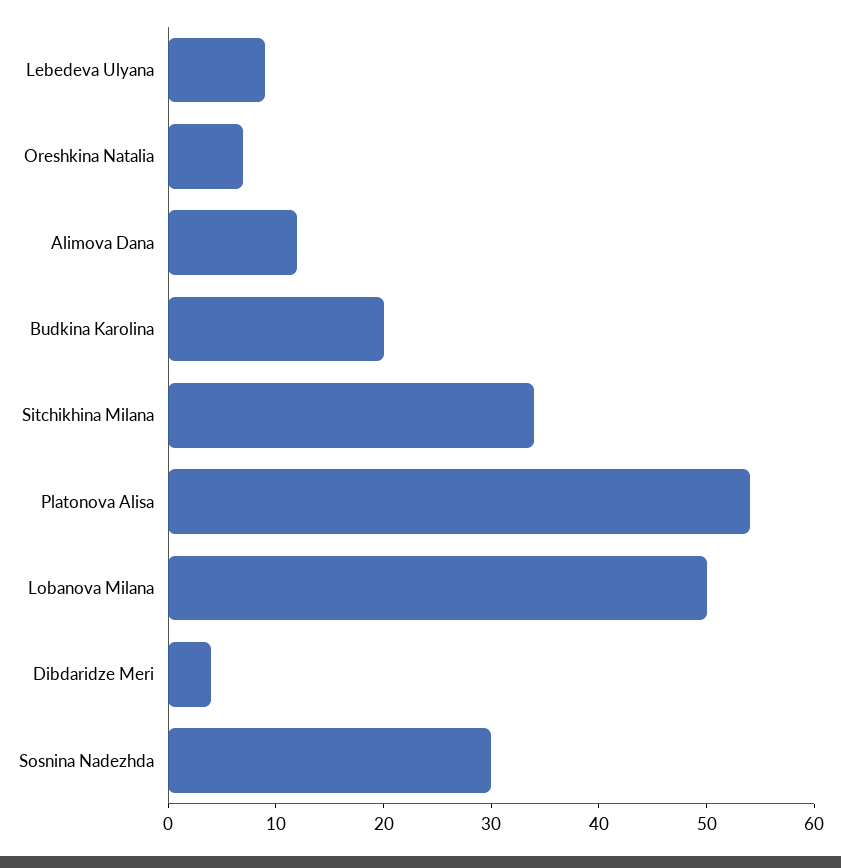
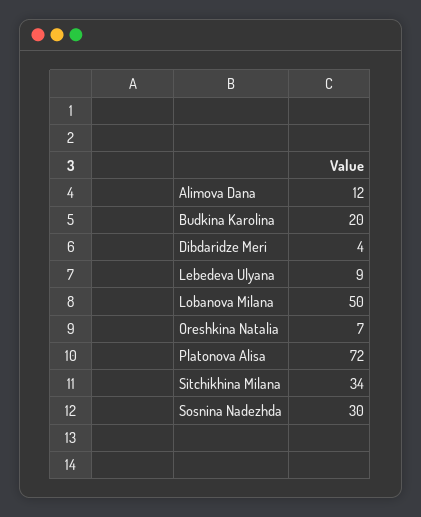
  {
    "Lebedeva Ulyana": 9,
    "Oreshkina Natalia": 7,
    "Alimova Dana": 12,
    "Budkina Karolina": 20,
    "Sitchikhina Milana": 34,
-   "Platonova Alisa": 54,
+   "Platonova Alisa": 72,
    "Lobanova Milana": 50,
    "Dibdaridze Meri": 4,
    "Sosnina Nadezhda": 30
  }

